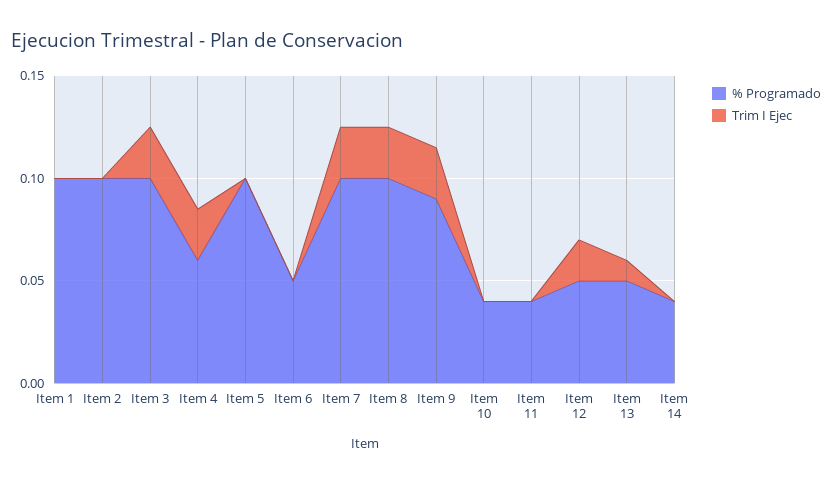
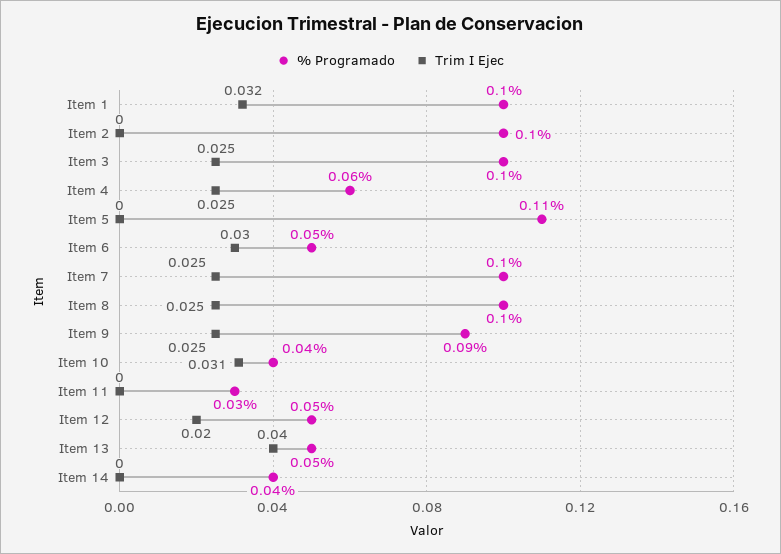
  {
    "% Programado": {
      "Item 1": 0.1,
      "Item 2": 0.1,
      "Item 3": 0.1,
      "Item 4": 0.06,
-     "Item 5": 0.1,
+     "Item 5": 0.11,
      "Item 6": 0.05,
      "Item 7": 0.1,
      "Item 8": 0.1,
      "Item 9": 0.09,
      "Item 10": 0.04,
-     "Item 11": 0.04,
+     "Item 11": 0.03,
      "Item 12": 0.05,
      "Item 13": 0.05,
      "Item 14": 0.04
    },
    "Trim I Ejec": {
-     "Item 1": 0,
+     "Item 1": 0.032,
      "Item 2": 0,
      "Item 3": 0.025,
      "Item 4": 0.025,
      "Item 5": 0,
-     "Item 6": 0,
+     "Item 6": 0.03,
      "Item 7": 0.025,
      "Item 8": 0.025,
      "Item 9": 0.025,
-     "Item 10": 0,
+     "Item 10": 0.031,
      "Item 11": 0,
      "Item 12": 0.02,
-     "Item 13": 0.01,
+     "Item 13": 0.04,
      "Item 14": 0
    }
  }

